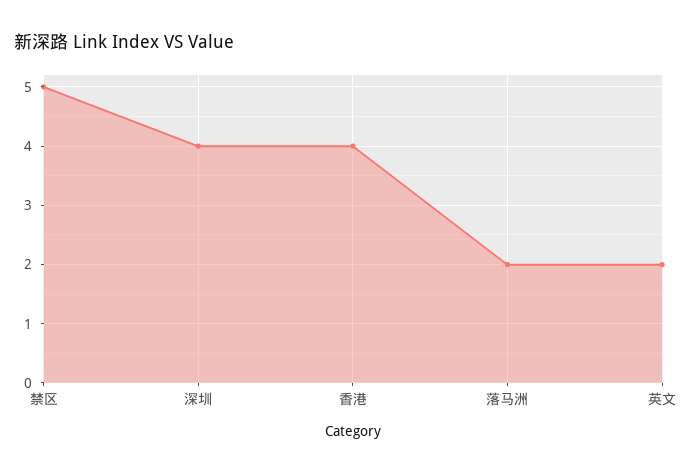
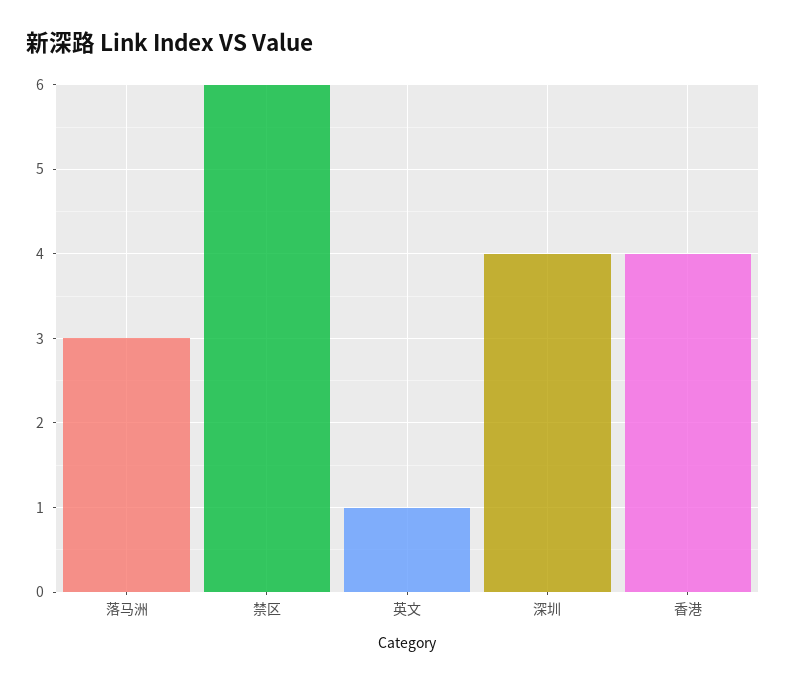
  {
-   "禁区": 5,
+   "禁区": 6,
    "深圳": 4,
    "香港": 4,
-   "落马洲": 2,
+   "落马洲": 3,
-   "英文": 2
+   "英文": 1
  }

